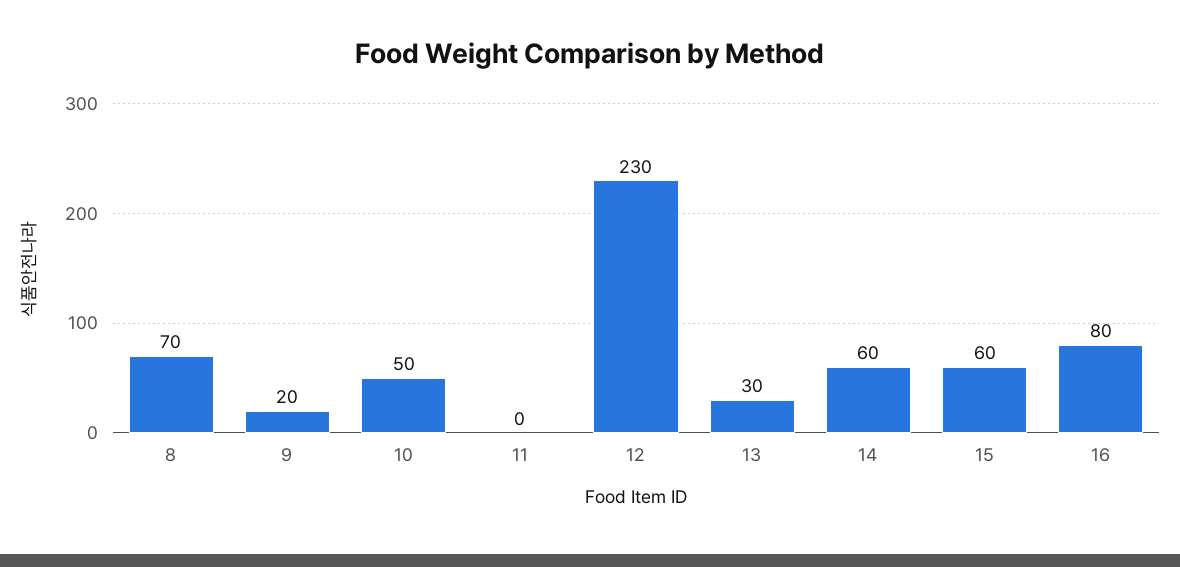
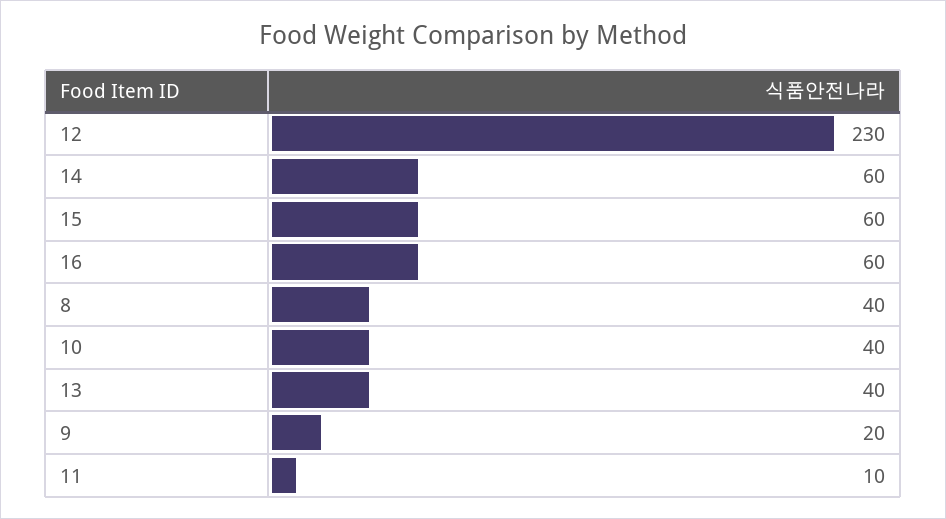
  {
-   "8": 70,
+   "8": 40,
    "9": 20,
-   "10": 50,
+   "10": 40,
-   "11": 0,
+   "11": 10,
    "12": 230,
-   "13": 30,
+   "13": 40,
    "14": 60,
    "15": 60,
-   "16": 80
+   "16": 60
  }

